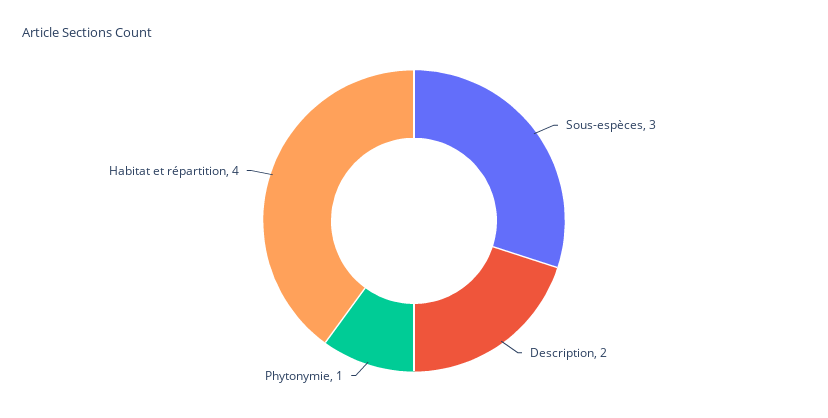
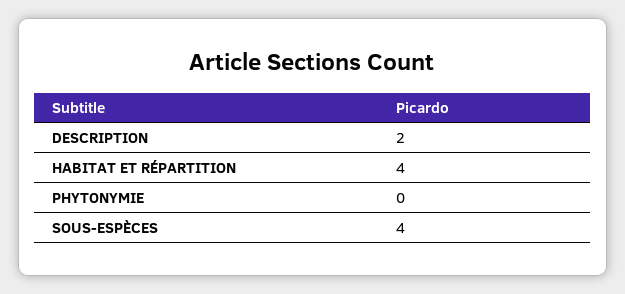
  {
-   "Sous-espèces": 3,
+   "Sous-espèces": 4,
    "Description": 2,
-   "Phytonymie": 1,
+   "Phytonymie": 0,
    "Habitat et répartition": 4
  }

